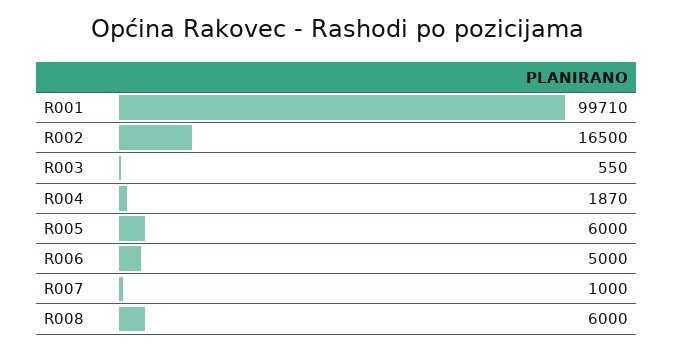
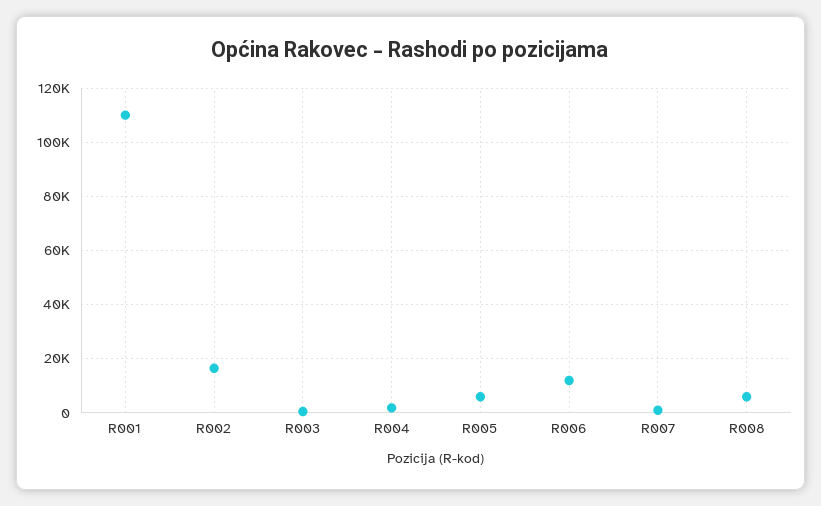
  {
-   "R001": 99710,
+   "R001": 110000,
    "R002": 16500,
    "R003": 550,
    "R004": 1870,
    "R005": 6000,
-   "R006": 5000,
+   "R006": 12500,
    "R007": 1000,
    "R008": 6000
  }

